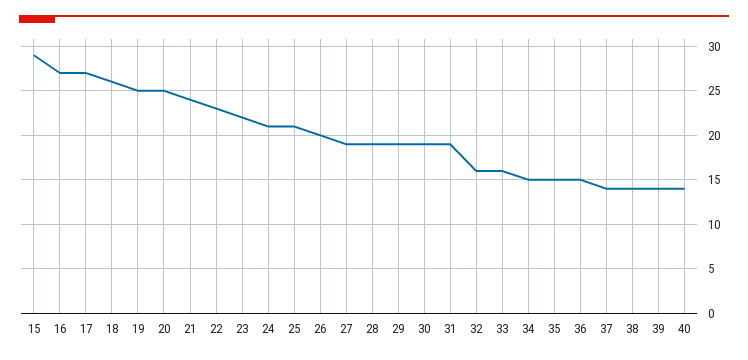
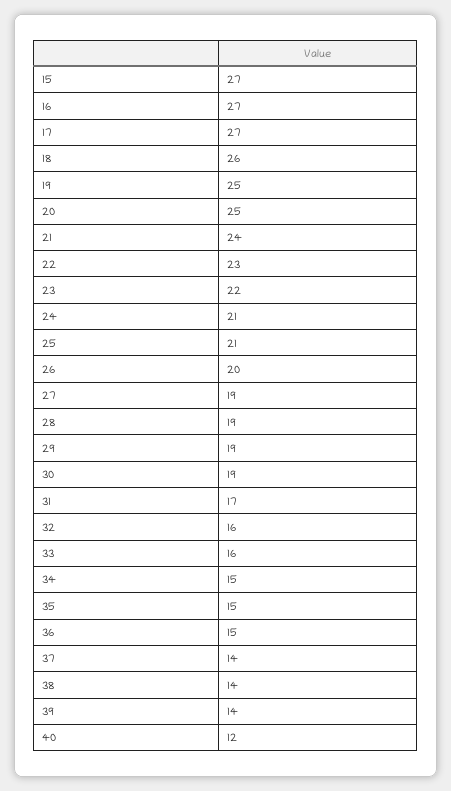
  {
-   "15": 29,
+   "15": 27,
    "16": 27,
    "17": 27,
    "18": 26,
    "19": 25,
    "20": 25,
    "21": 24,
    "22": 23,
    "23": 22,
    "24": 21,
    "25": 21,
    "26": 20,
    "27": 19,
    "28": 19,
    "29": 19,
    "30": 19,
-   "31": 19,
+   "31": 17,
    "32": 16,
    "33": 16,
    "34": 15,
    "35": 15,
    "36": 15,
    "37": 14,
    "38": 14,
    "39": 14,
-   "40": 14
+   "40": 12
  }

